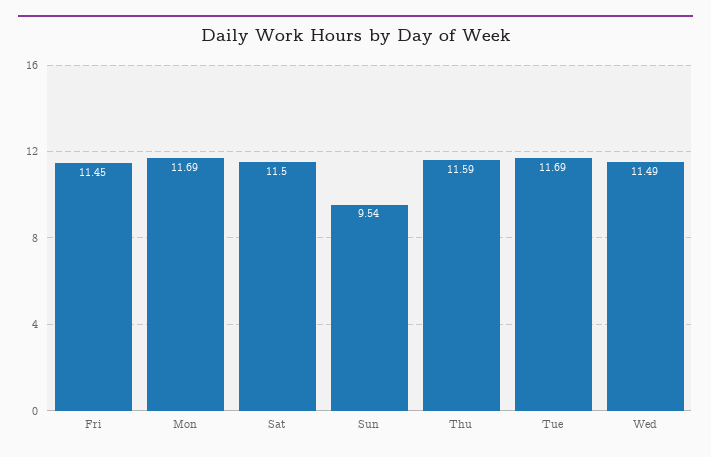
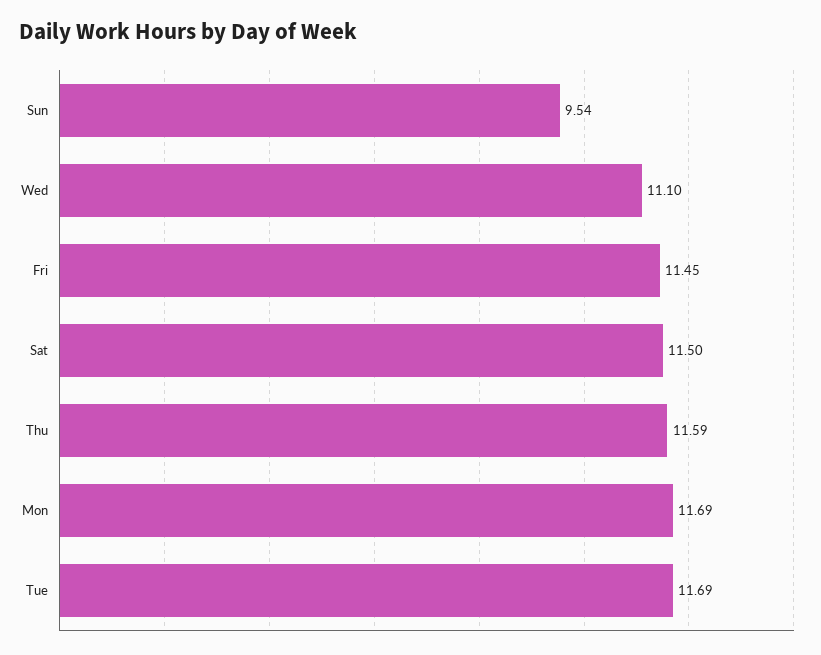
  {
    "Fri": 11.45,
    "Mon": 11.69,
    "Sat": 11.5,
    "Sun": 9.54,
    "Thu": 11.59,
    "Tue": 11.69,
-   "Wed": 11.49
+   "Wed": 11.1
  }

